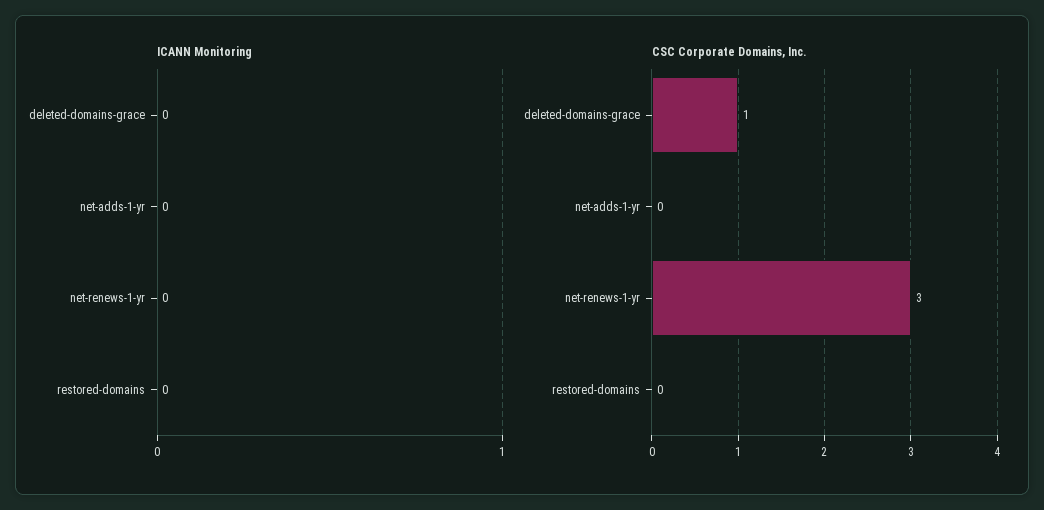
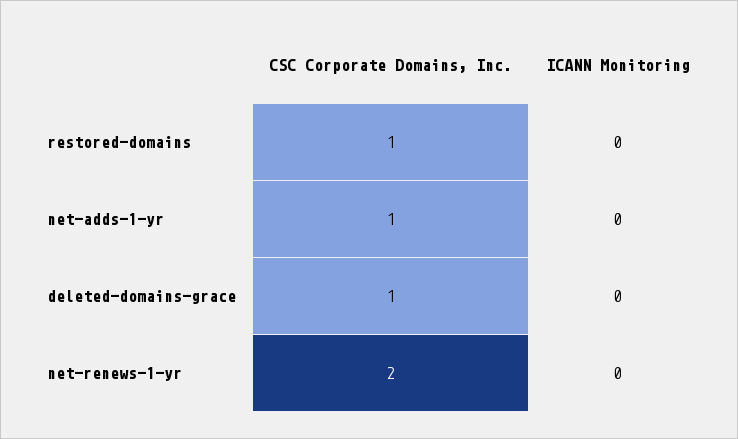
  {
    "ICANN Monitoring": {
      "deleted-domains-grace": 0,
      "net-adds-1-yr": 0,
      "net-renews-1-yr": 0,
      "restored-domains": 0
    },
    "CSC Corporate Domains, Inc.": {
      "deleted-domains-grace": 1,
-     "net-adds-1-yr": 0,
+     "net-adds-1-yr": 1,
-     "net-renews-1-yr": 3,
+     "net-renews-1-yr": 2,
-     "restored-domains": 0
+     "restored-domains": 1
    }
  }

